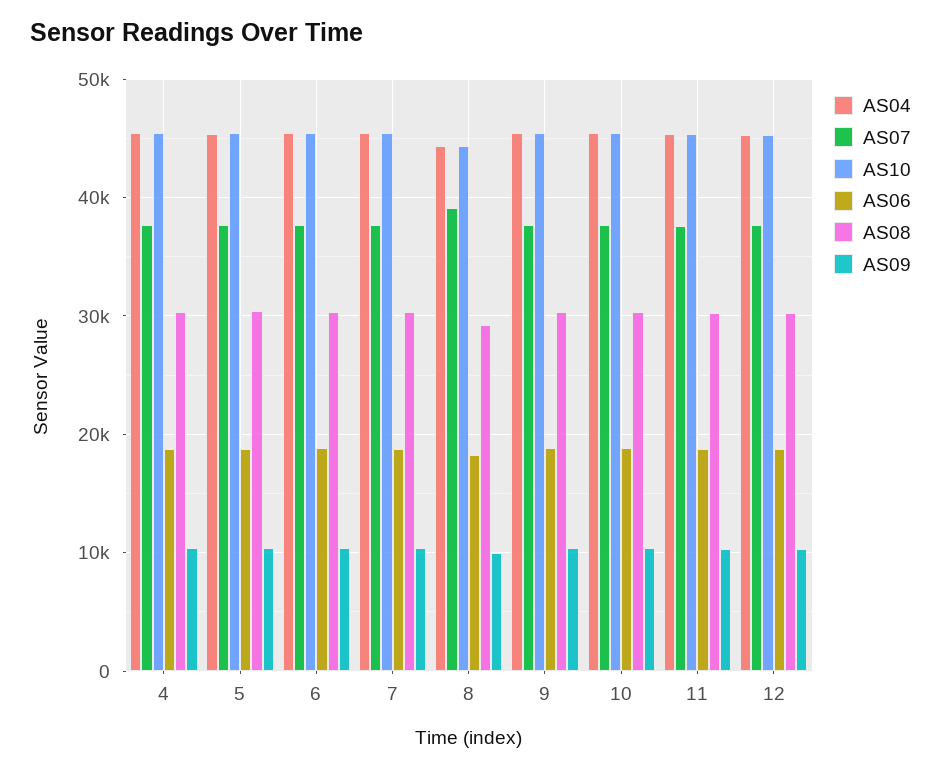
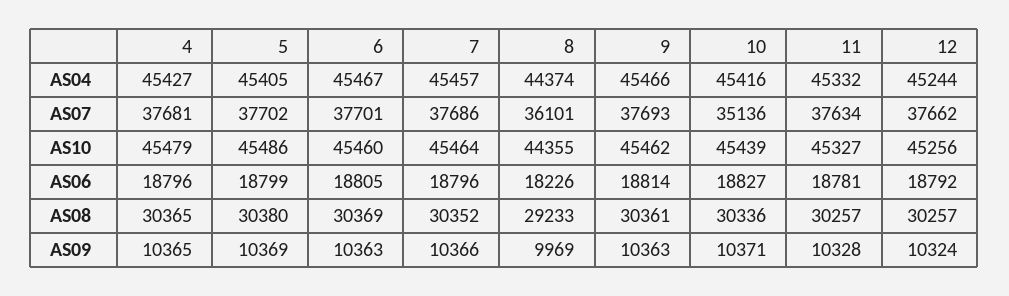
  {
    "AS04": {
      "4": 45427,
      "5": 45405,
      "6": 45467,
      "7": 45457,
      "8": 44374,
      "9": 45466,
      "10": 45416,
      "11": 45332,
      "12": 45244
    },
    "AS07": {
      "4": 37681,
      "5": 37702,
      "6": 37701,
      "7": 37686,
-     "8": 39000,
+     "8": 36101,
      "9": 37693,
-     "10": 38000,
+     "10": 35136,
      "11": 37634,
      "12": 37662
    },
    "AS10": {
      "4": 45479,
      "5": 45486,
      "6": 45460,
      "7": 45464,
      "8": 44355,
      "9": 45462,
      "10": 45439,
      "11": 45327,
      "12": 45256
    },
    "AS06": {
      "4": 18796,
      "5": 18799,
      "6": 18805,
      "7": 18796,
      "8": 18226,
      "9": 18814,
      "10": 18827,
      "11": 18781,
      "12": 18792
    },
    "AS08": {
      "4": 30365,
      "5": 30380,
      "6": 30369,
      "7": 30352,
      "8": 29233,
      "9": 30361,
      "10": 30336,
      "11": 30257,
      "12": 30257
    },
    "AS09": {
      "4": 10365,
      "5": 10369,
      "6": 10363,
      "7": 10366,
      "8": 9969,
      "9": 10363,
      "10": 10371,
      "11": 10328,
      "12": 10324
    }
  }

